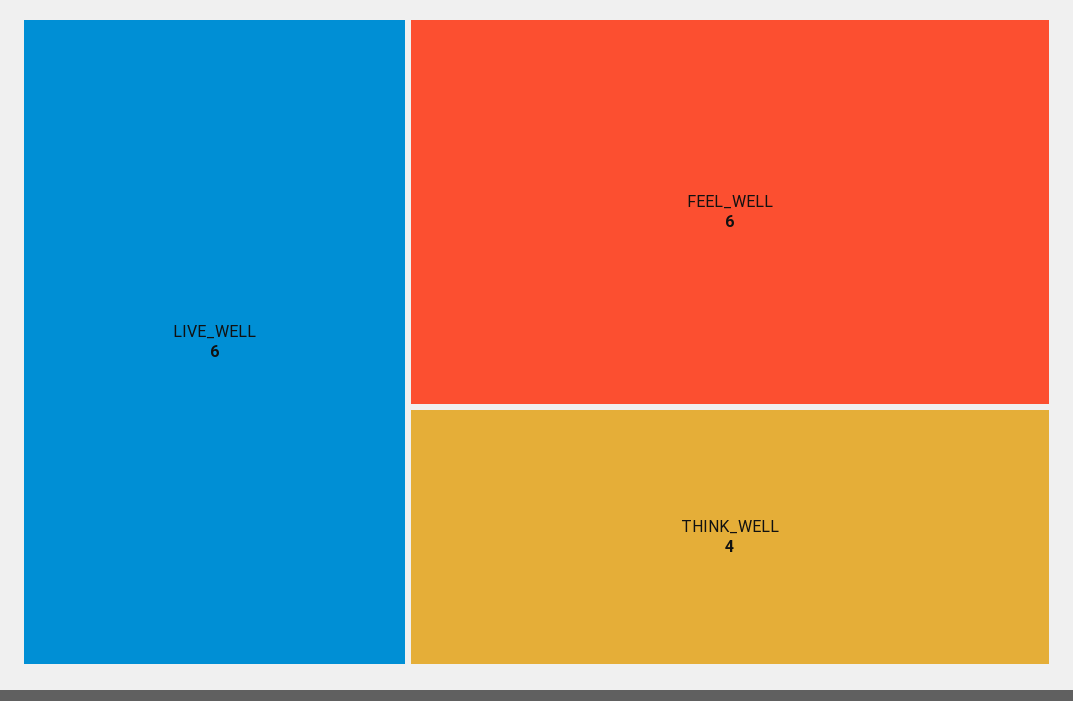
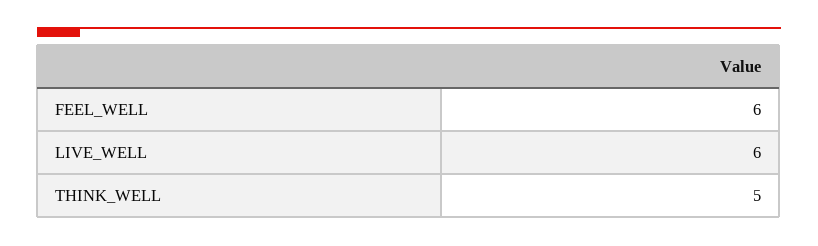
  {
    "LIVE_WELL": 6,
    "FEEL_WELL": 6,
-   "THINK_WELL": 4
+   "THINK_WELL": 5
  }

